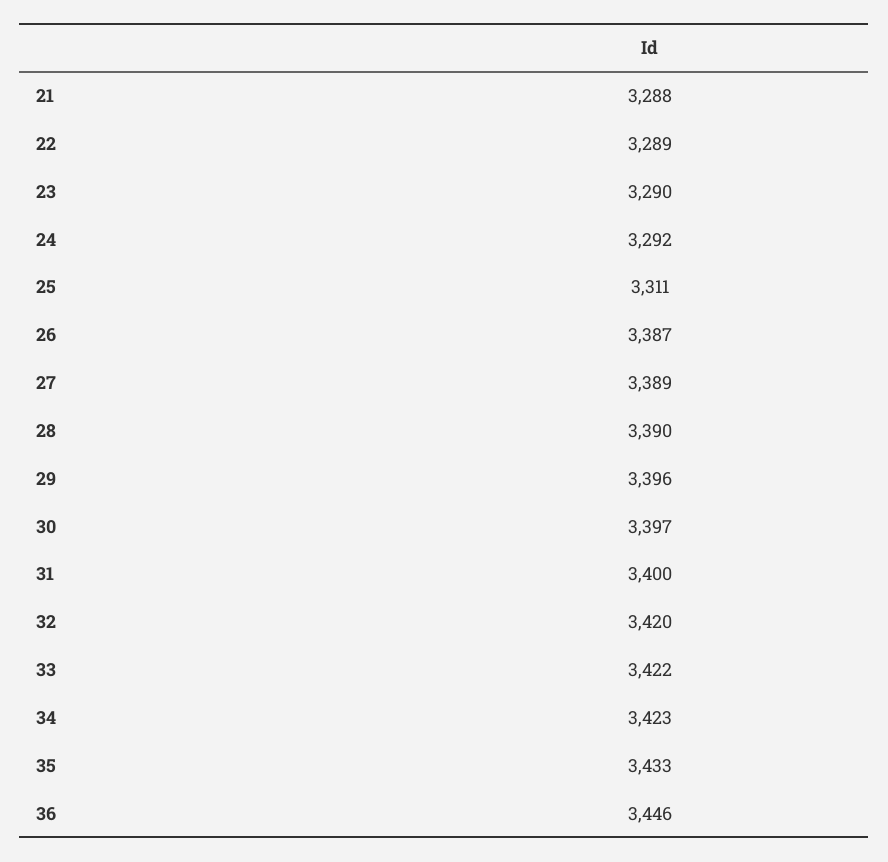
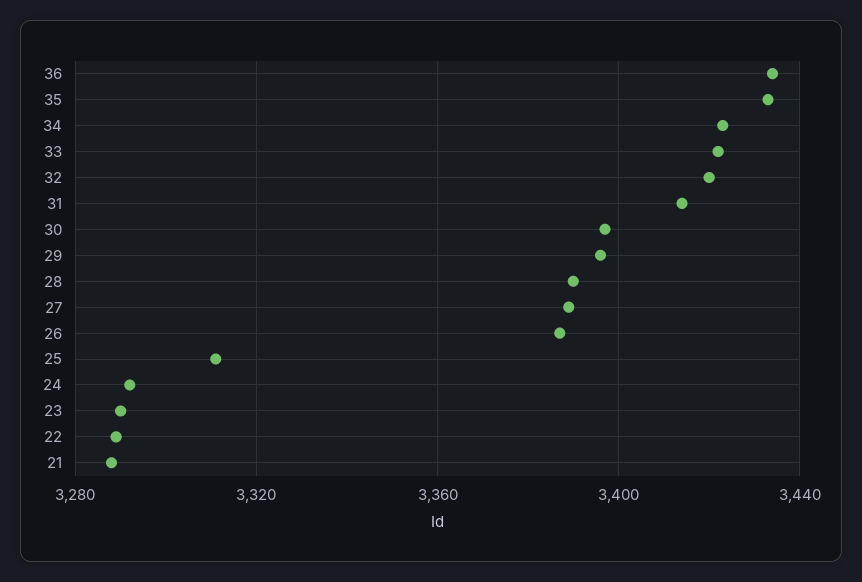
  {
    "21": 3288,
    "22": 3289,
    "23": 3290,
    "24": 3292,
    "25": 3311,
    "26": 3387,
    "27": 3389,
    "28": 3390,
    "29": 3396,
    "30": 3397,
-   "31": 3400,
+   "31": 3415,
    "32": 3420,
    "33": 3422,
    "34": 3423,
    "35": 3433,
-   "36": 3446
+   "36": 3435
  }

